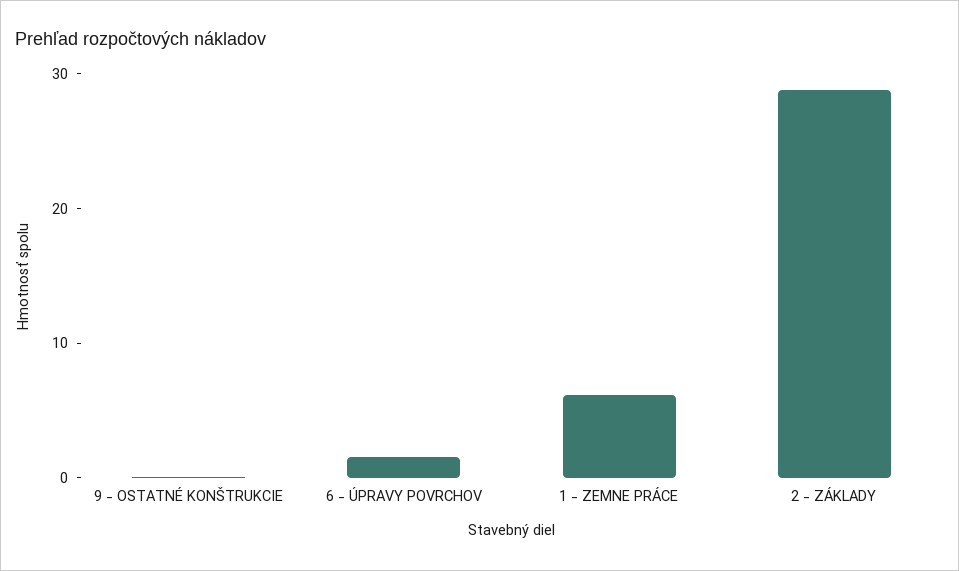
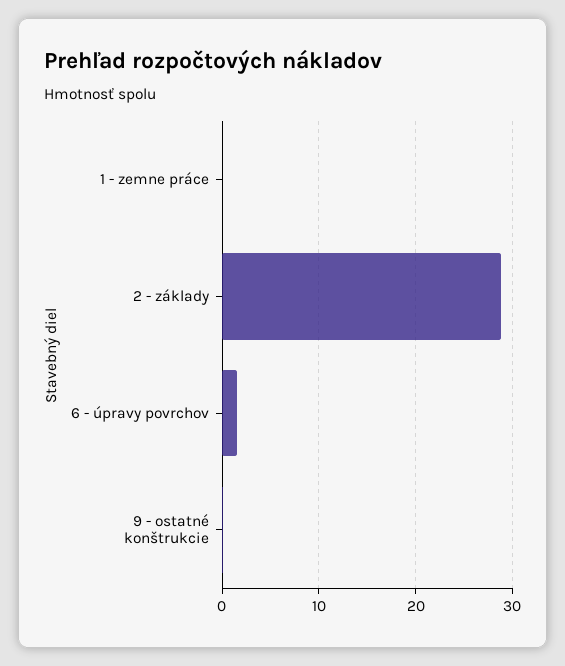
  {
    "9 - OSTATNÉ KONŠTRUKCIE": 0,
    "6 - ÚPRAVY POVRCHOV": 2,
-   "1 - ZEMNE PRÁCE": 6,
+   "1 - ZEMNE PRÁCE": 0,
    "2 - ZÁKLADY": 29
  }

